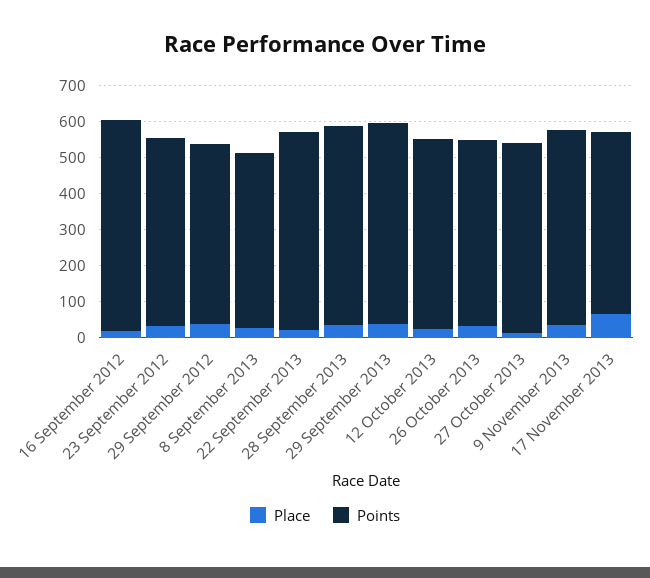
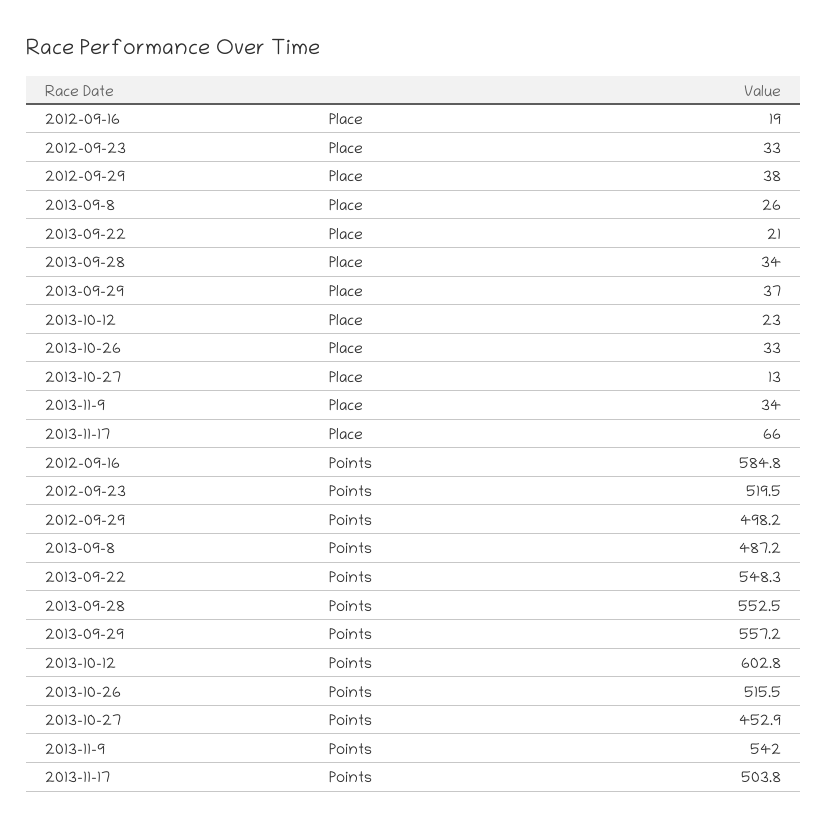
  {
    "Place": {
      "16 September 2012": 19,
      "23 September 2012": 33,
      "29 September 2012": 38,
      "8 September 2013": 26,
      "22 September 2013": 21,
      "28 September 2013": 34,
      "29 September 2013": 37,
      "12 October 2013": 23,
      "26 October 2013": 33,
      "27 October 2013": 13,
      "9 November 2013": 34,
      "17 November 2013": 66
    },
    "Points": {
      "16 September 2012": 584.8,
      "23 September 2012": 519.5,
      "29 September 2012": 498.2,
      "8 September 2013": 487.2,
      "22 September 2013": 548.3,
      "28 September 2013": 552.5,
      "29 September 2013": 557.2,
-     "12 October 2013": 525,
+     "12 October 2013": 602.8,
      "26 October 2013": 515.5,
-     "27 October 2013": 525,
+     "27 October 2013": 452.9,
      "9 November 2013": 542,
      "17 November 2013": 503.8
    }
  }

